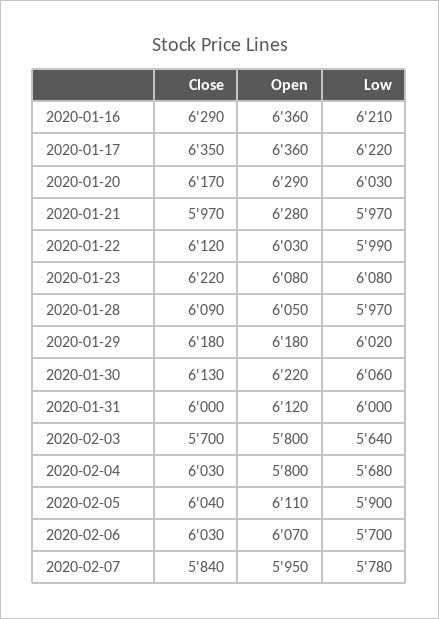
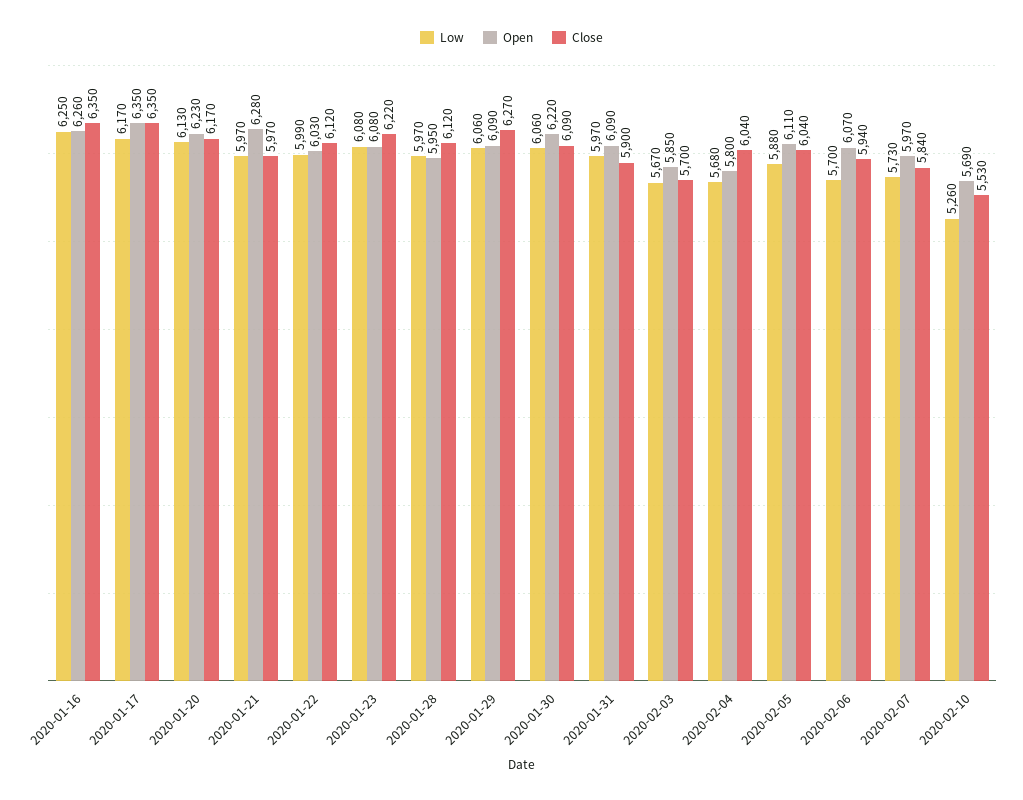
  {
    "Close": {
-     "2020-01-16": 6290,
+     "2020-01-16": 6350,
      "2020-01-17": 6350,
      "2020-01-20": 6170,
      "2020-01-21": 5970,
      "2020-01-22": 6120,
      "2020-01-23": 6220,
-     "2020-01-28": 6090,
+     "2020-01-28": 6120,
-     "2020-01-29": 6180,
+     "2020-01-29": 6270,
-     "2020-01-30": 6130,
+     "2020-01-30": 6090,
-     "2020-01-31": 6000,
+     "2020-01-31": 5900,
      "2020-02-03": 5700,
-     "2020-02-04": 6030,
+     "2020-02-04": 6040,
      "2020-02-05": 6040,
-     "2020-02-06": 6030,
+     "2020-02-06": 5940,
-     "2020-02-07": 5840
+     "2020-02-07": 5840,
+     "2020-02-10": 5530
    },
    "Open": {
-     "2020-01-16": 6360,
+     "2020-01-16": 6260,
-     "2020-01-17": 6360,
+     "2020-01-17": 6350,
-     "2020-01-20": 6290,
+     "2020-01-20": 6230,
      "2020-01-21": 6280,
      "2020-01-22": 6030,
      "2020-01-23": 6080,
-     "2020-01-28": 6050,
+     "2020-01-28": 5950,
-     "2020-01-29": 6180,
+     "2020-01-29": 6090,
      "2020-01-30": 6220,
-     "2020-01-31": 6120,
+     "2020-01-31": 6090,
-     "2020-02-03": 5800,
+     "2020-02-03": 5850,
      "2020-02-04": 5800,
      "2020-02-05": 6110,
      "2020-02-06": 6070,
-     "2020-02-07": 5950
+     "2020-02-07": 5970,
+     "2020-02-10": 5690
    },
    "Low": {
-     "2020-01-16": 6210,
+     "2020-01-16": 6250,
-     "2020-01-17": 6220,
+     "2020-01-17": 6170,
-     "2020-01-20": 6030,
+     "2020-01-20": 6130,
      "2020-01-21": 5970,
      "2020-01-22": 5990,
      "2020-01-23": 6080,
      "2020-01-28": 5970,
-     "2020-01-29": 6020,
+     "2020-01-29": 6060,
      "2020-01-30": 6060,
-     "2020-01-31": 6000,
+     "2020-01-31": 5970,
-     "2020-02-03": 5640,
+     "2020-02-03": 5670,
      "2020-02-04": 5680,
-     "2020-02-05": 5900,
+     "2020-02-05": 5880,
      "2020-02-06": 5700,
-     "2020-02-07": 5780
+     "2020-02-07": 5730,
+     "2020-02-10": 5260
    }
  }

